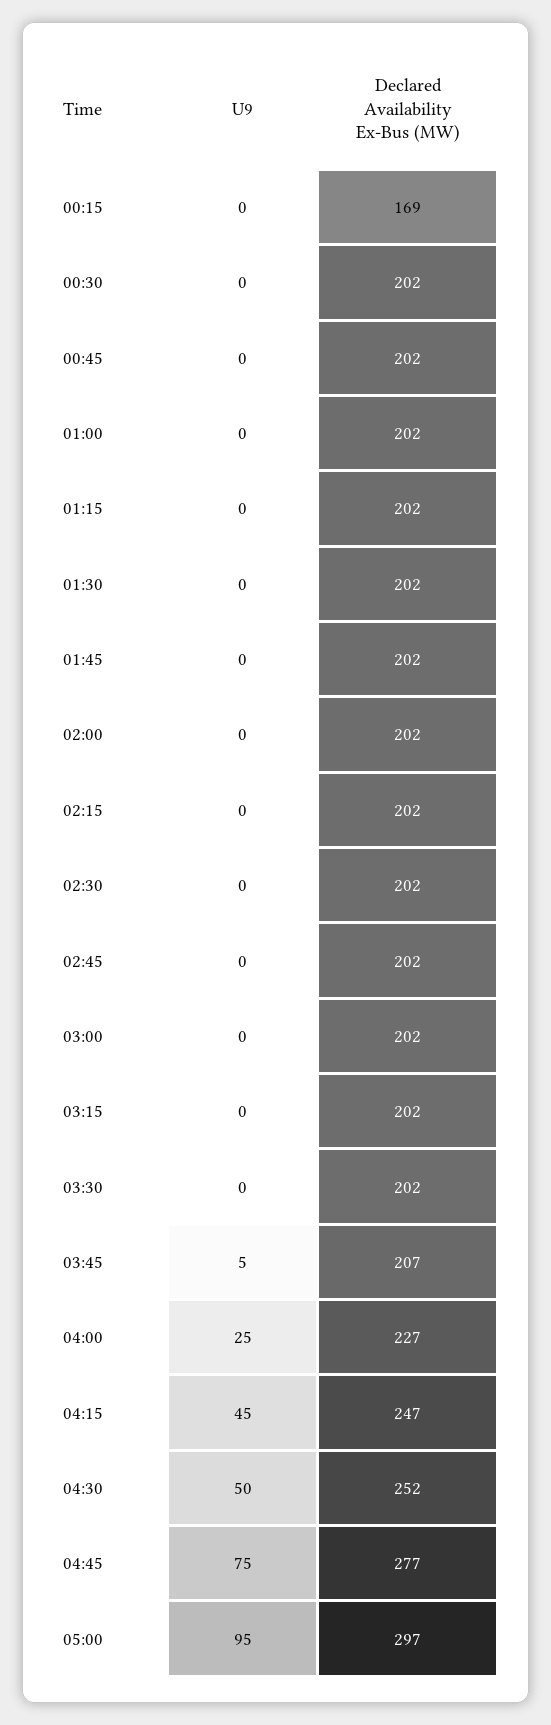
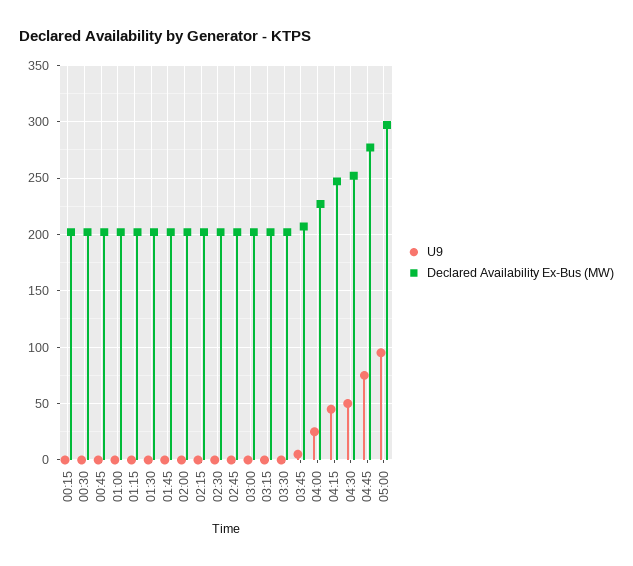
  {
    "U9": {
      "00:15": 0,
      "00:30": 0,
      "00:45": 0,
      "01:00": 0,
      "01:15": 0,
      "01:30": 0,
      "01:45": 0,
      "02:00": 0,
      "02:15": 0,
      "02:30": 0,
      "02:45": 0,
      "03:00": 0,
      "03:15": 0,
      "03:30": 0,
      "03:45": 5,
      "04:00": 25,
      "04:15": 45,
      "04:30": 50,
      "04:45": 75,
      "05:00": 95
    },
    "Declared Availability Ex-Bus (MW)": {
-     "00:15": 169,
+     "00:15": 200,
      "00:30": 202,
      "00:45": 202,
      "01:00": 202,
      "01:15": 202,
      "01:30": 202,
      "01:45": 202,
      "02:00": 202,
      "02:15": 202,
      "02:30": 202,
      "02:45": 202,
      "03:00": 202,
      "03:15": 202,
      "03:30": 202,
      "03:45": 207,
      "04:00": 227,
      "04:15": 247,
      "04:30": 252,
      "04:45": 277,
      "05:00": 297
    }
  }

